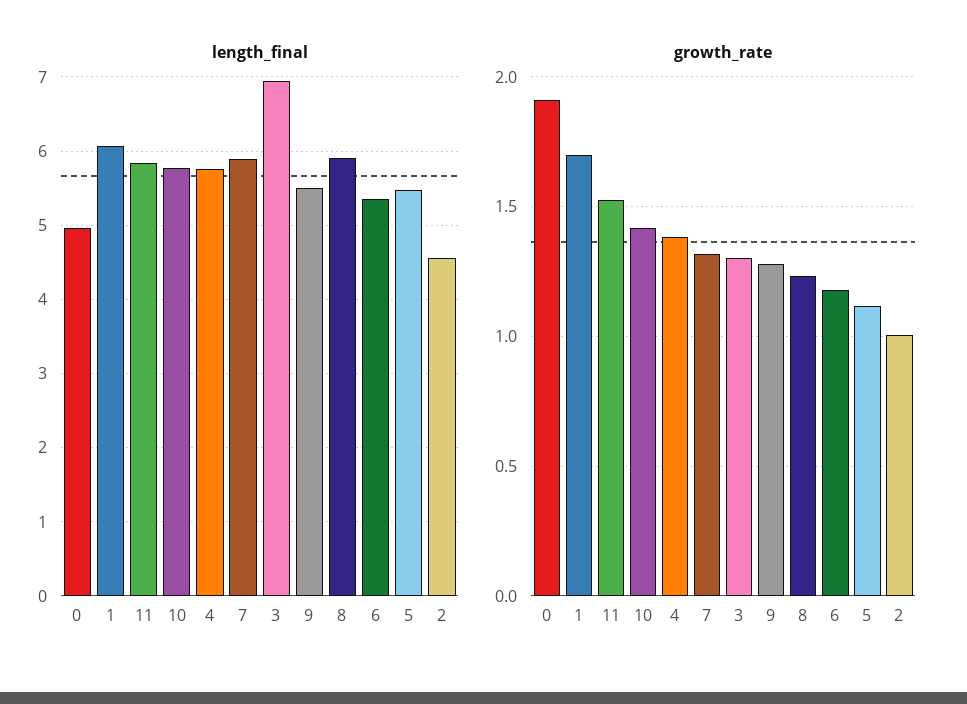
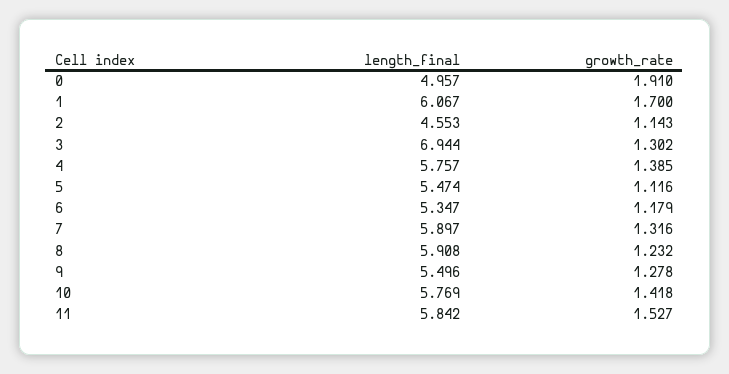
  {
    "length_final": {
      "0": 4.957,
      "1": 6.067,
      "11": 5.842,
      "10": 5.769,
      "4": 5.757,
      "7": 5.897,
      "3": 6.944,
      "9": 5.496,
      "8": 5.908,
      "6": 5.347,
      "5": 5.474,
      "2": 4.553
    },
    "growth_rate": {
      "0": 1.91,
      "1": 1.7,
      "11": 1.527,
      "10": 1.418,
      "4": 1.385,
      "7": 1.316,
      "3": 1.302,
      "9": 1.278,
      "8": 1.232,
      "6": 1.179,
      "5": 1.116,
-     "2": 1
+     "2": 1.143
    }
  }

